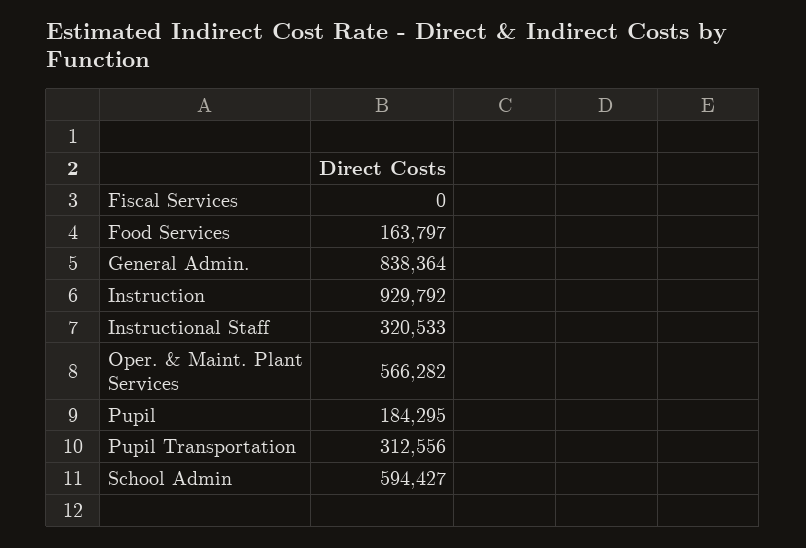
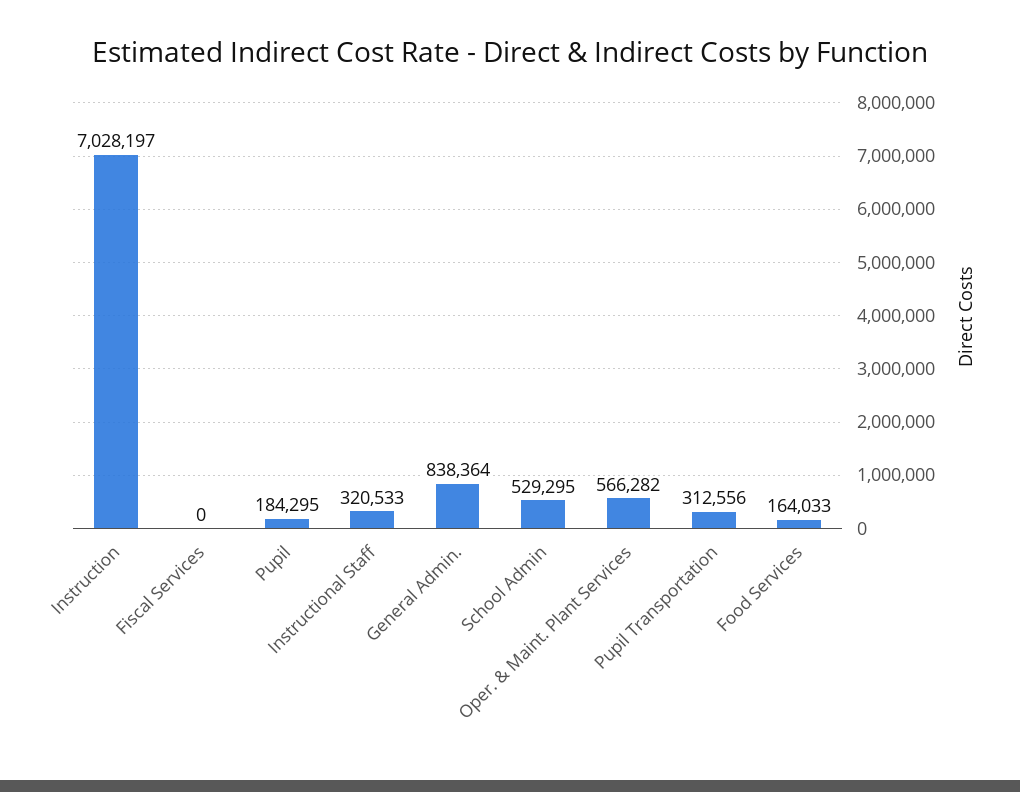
  {
    "Fiscal Services": 0,
-   "Food Services": 163797,
+   "Food Services": 164033,
    "General Admin.": 838364,
-   "Instruction": 929792,
+   "Instruction": 7028197,
    "Instructional Staff": 320533,
    "Oper. & Maint. Plant Services": 566282,
    "Pupil": 184295,
    "Pupil Transportation": 312556,
-   "School Admin": 594427
+   "School Admin": 529295
  }

